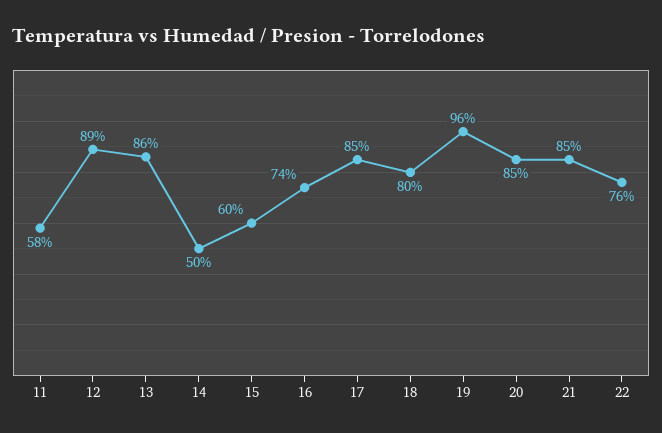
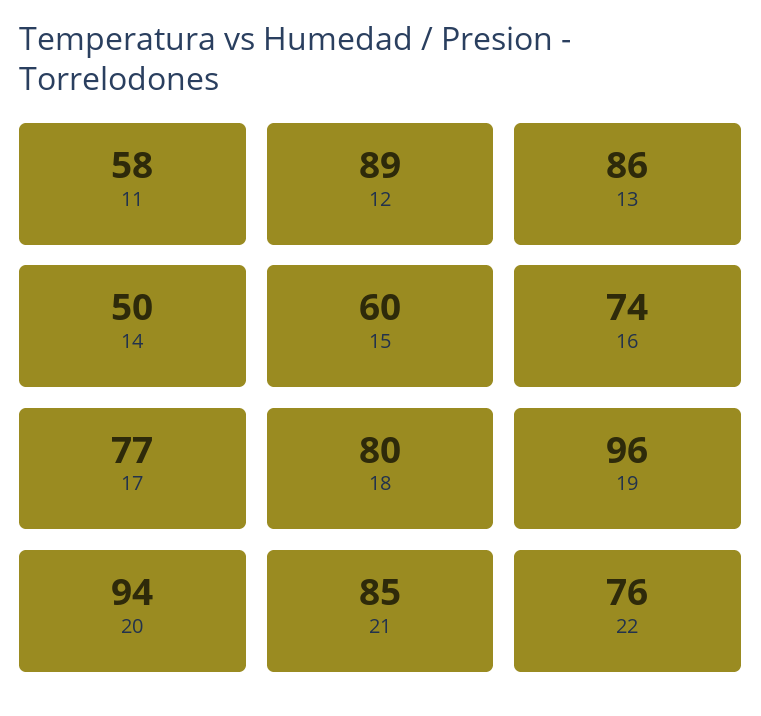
  {
    "11": 58,
    "12": 89,
    "13": 86,
    "14": 50,
    "15": 60,
    "16": 74,
-   "17": 85,
+   "17": 77,
    "18": 80,
    "19": 96,
-   "20": 85,
+   "20": 94,
    "21": 85,
    "22": 76
  }

